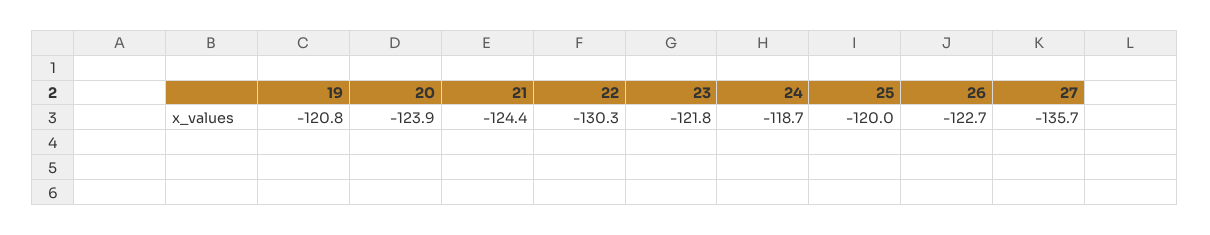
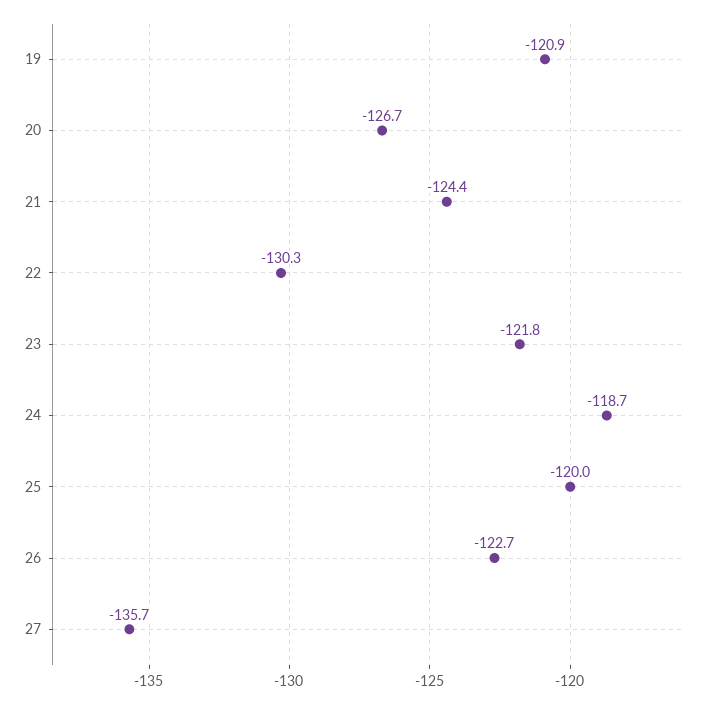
  {
-   "19": -120.8,
+   "19": -120.9,
-   "20": -123.9,
+   "20": -126.7,
    "21": -124.4,
    "22": -130.3,
    "23": -121.8,
    "24": -118.7,
    "25": -120,
    "26": -122.7,
    "27": -135.7
  }

